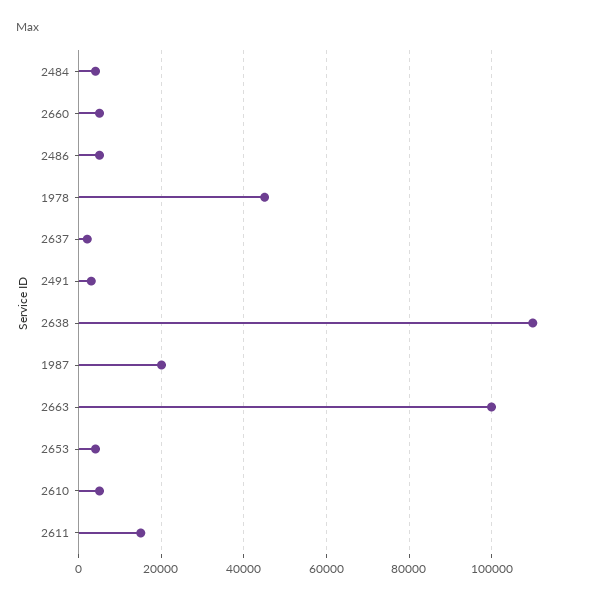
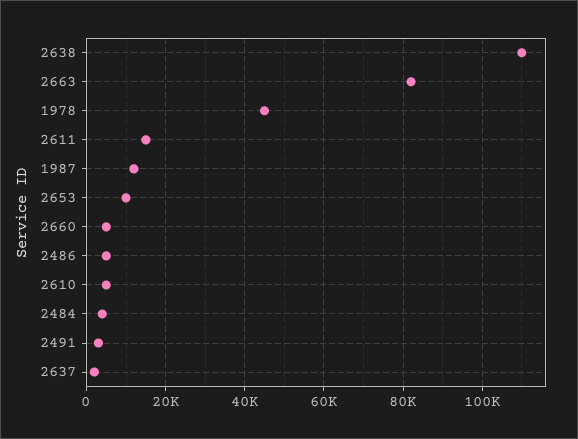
  {
    "2484": 4000,
    "2660": 6000,
    "2486": 6000,
    "1978": 46000,
    "2637": 2000,
    "2491": 4000,
    "2638": 110000,
-   "1987": 20000,
+   "1987": 12000,
-   "2663": 100000,
+   "2663": 82000,
-   "2653": 4000,
+   "2653": 10000,
    "2610": 6000,
    "2611": 16000
  }

